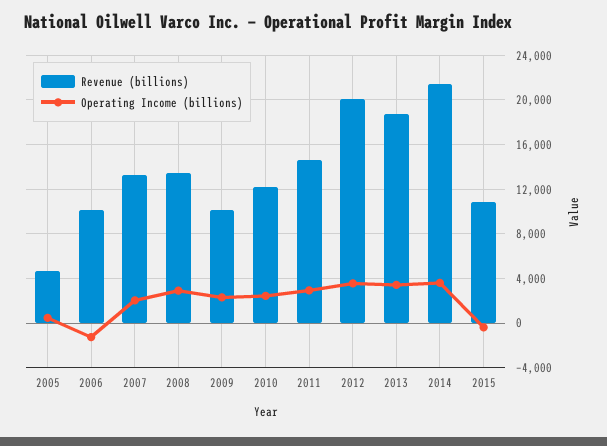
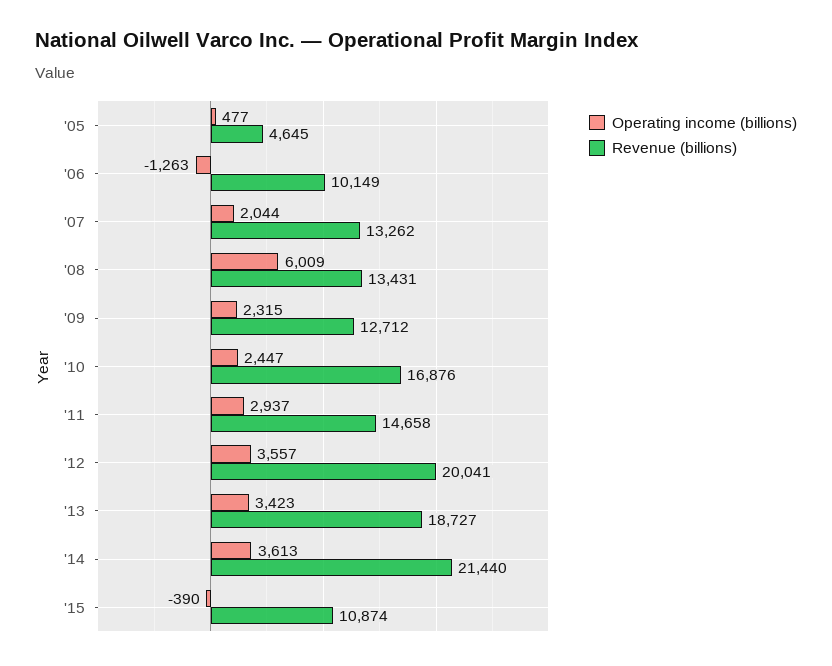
  {
    "Revenue (billions)": {
      "2005": 4645,
      "2006": 10149,
      "2007": 13262,
      "2008": 13431,
-     "2009": 10000,
+     "2009": 12712,
-     "2010": 12000,
+     "2010": 16876,
      "2011": 14658,
      "2012": 20041,
      "2013": 18727,
      "2014": 21440,
      "2015": 10874
    },
    "Operating Income (billions)": {
      "2005": 477,
      "2006": -1263,
      "2007": 2044,
-     "2008": 3000,
+     "2008": 6009,
      "2009": 2315,
      "2010": 2447,
      "2011": 2937,
      "2012": 3557,
      "2013": 3423,
      "2014": 3613,
      "2015": -390
    }
  }

